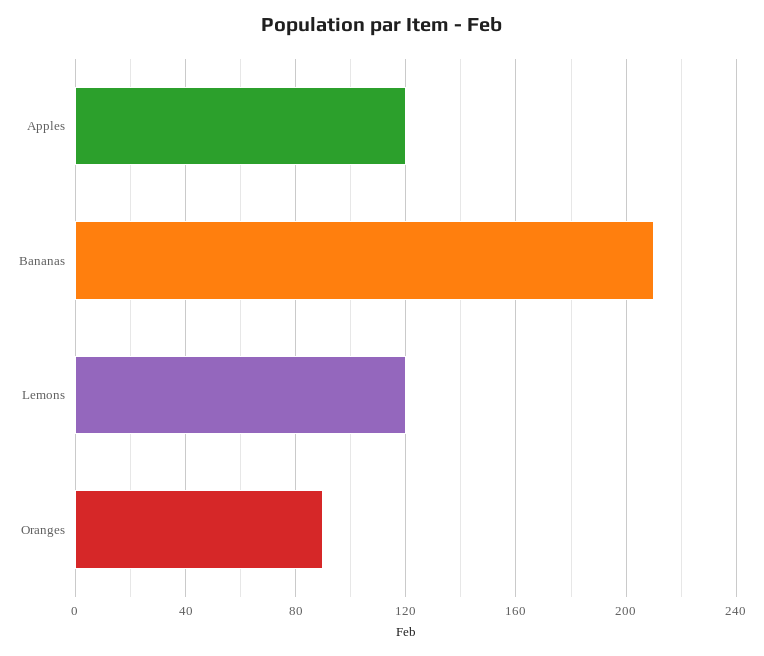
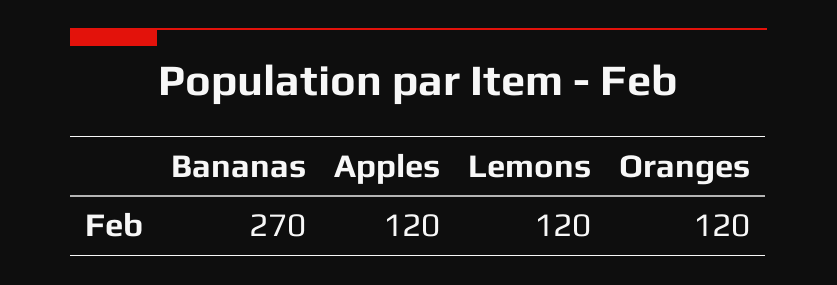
  {
    "Apples": 120,
-   "Bananas": 210,
+   "Bananas": 270,
    "Lemons": 120,
-   "Oranges": 90
+   "Oranges": 120
  }

